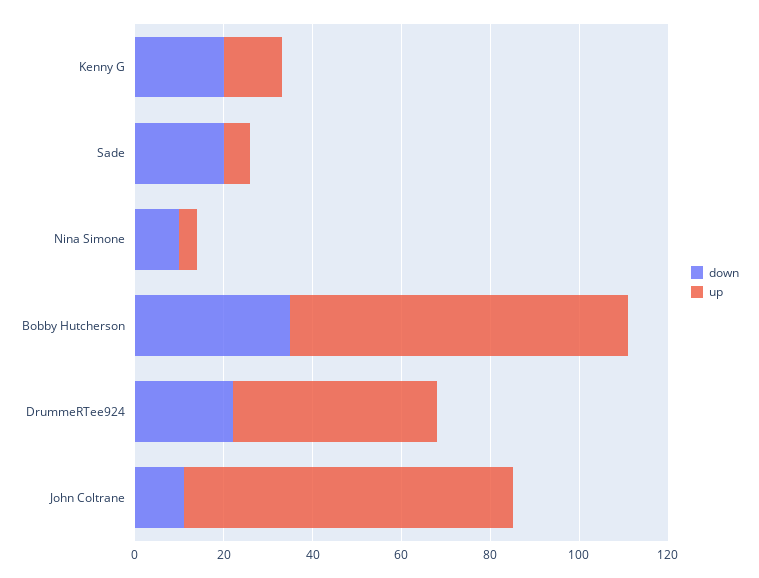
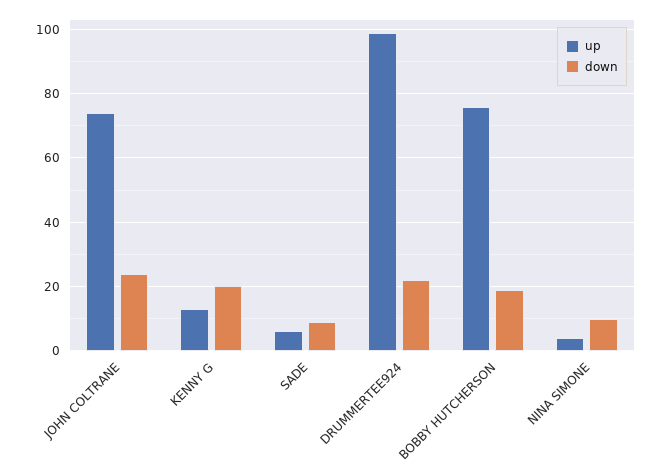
  {
    "down": {
      "Kenny G": 20,
-     "Sade": 20,
+     "Sade": 10,
      "Nina Simone": 10,
-     "Bobby Hutcherson": 35,
+     "Bobby Hutcherson": 20,
      "DrummeRTee924": 20,
-     "John Coltrane": 10
+     "John Coltrane": 25
    },
    "up": {
      "Kenny G": 15,
      "Sade": 5,
      "Nina Simone": 5,
      "Bobby Hutcherson": 75,
-     "DrummeRTee924": 45,
+     "DrummeRTee924": 100,
      "John Coltrane": 75
    }
  }

